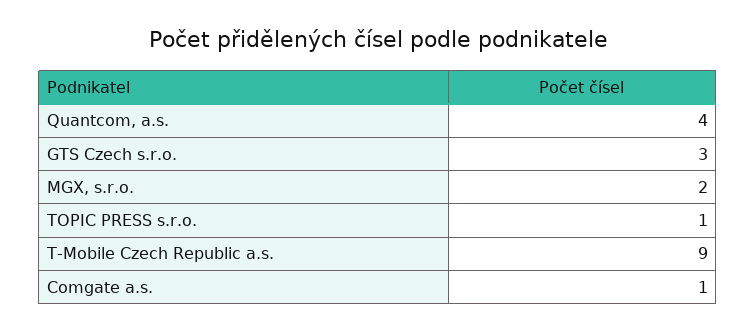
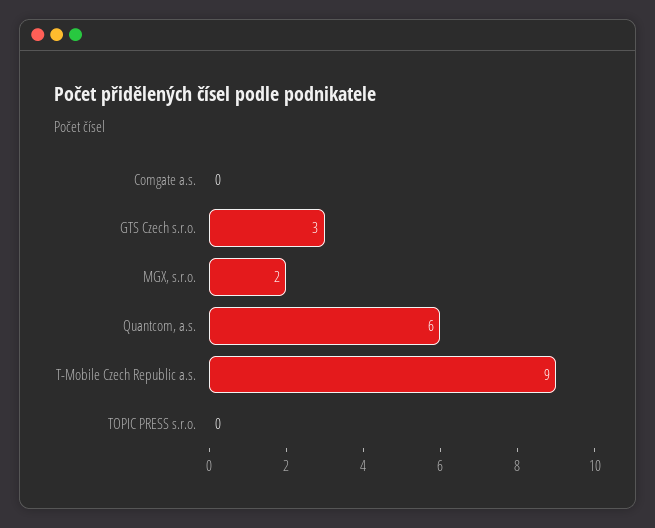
  {
-   "Quantcom, a.s.": 4,
+   "Quantcom, a.s.": 6,
    "GTS Czech s.r.o.": 3,
    "MGX, s.r.o.": 2,
-   "TOPIC PRESS s.r.o.": 1,
+   "TOPIC PRESS s.r.o.": 0,
    "T-Mobile Czech Republic a.s.": 9,
-   "Comgate a.s.": 1
+   "Comgate a.s.": 0
  }

